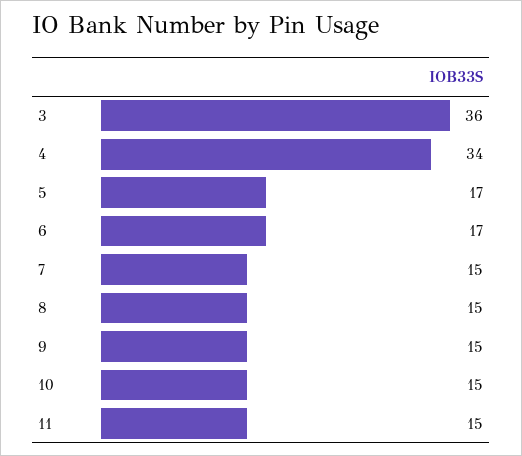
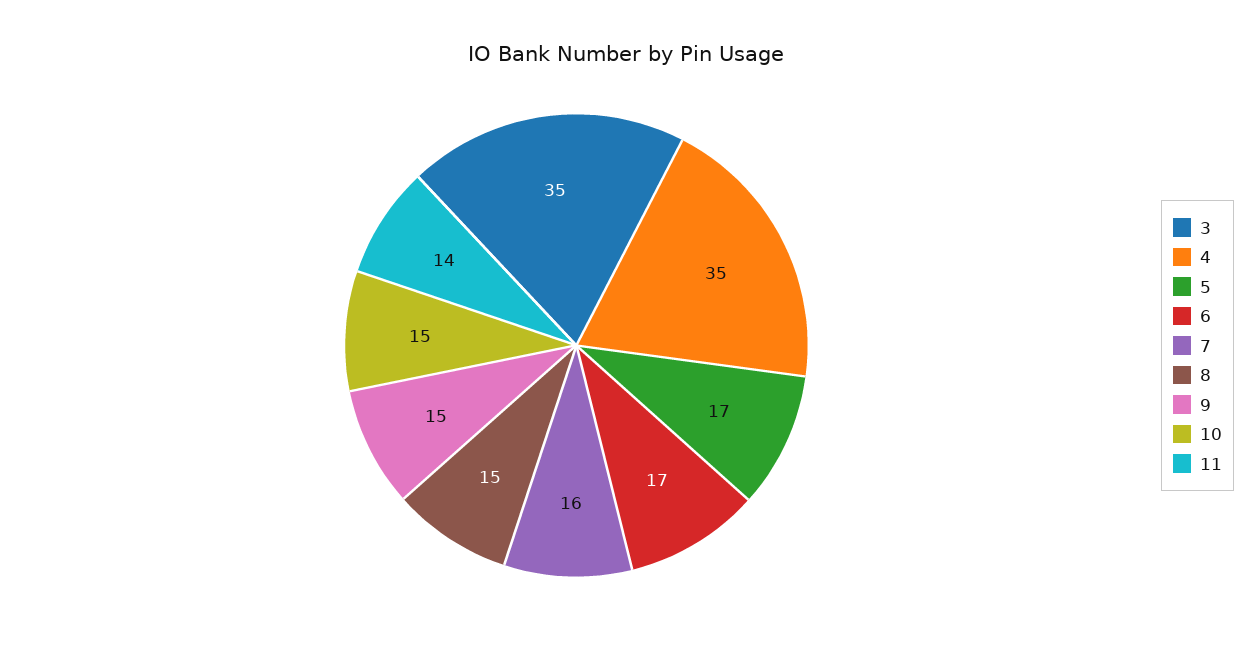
  {
-   "3": 36,
+   "3": 35,
-   "4": 34,
+   "4": 35,
    "5": 17,
    "6": 17,
-   "7": 15,
+   "7": 16,
    "8": 15,
    "9": 15,
    "10": 15,
-   "11": 15
+   "11": 14
  }

